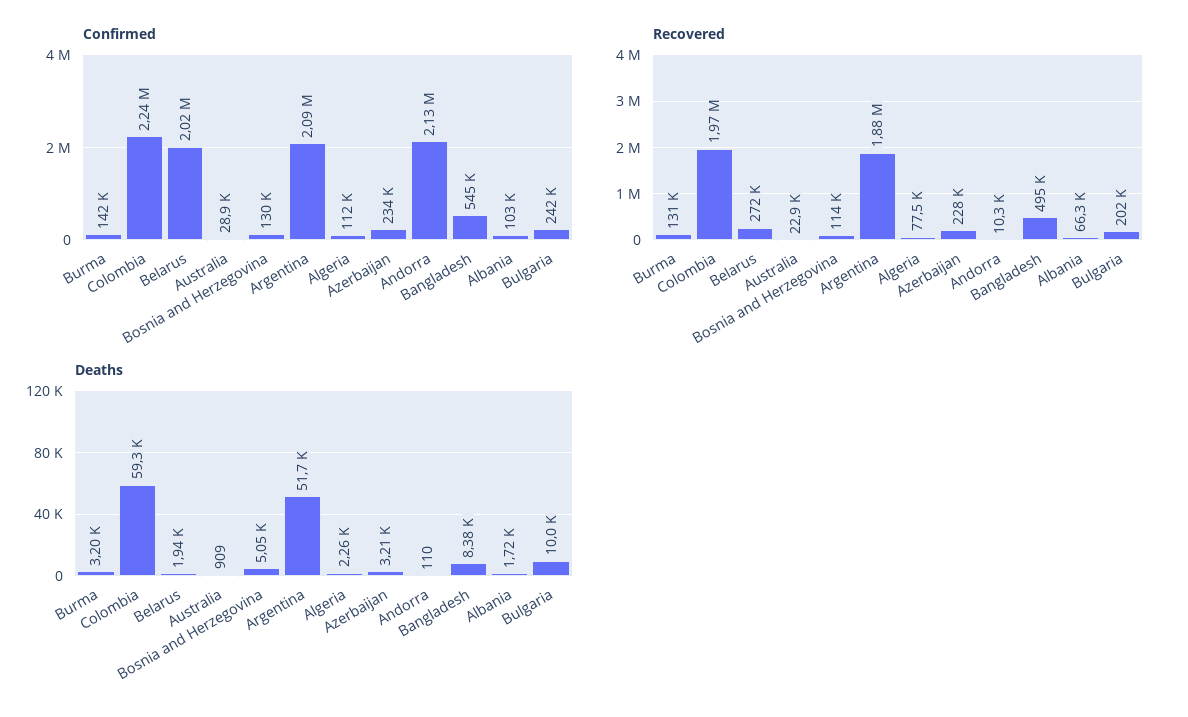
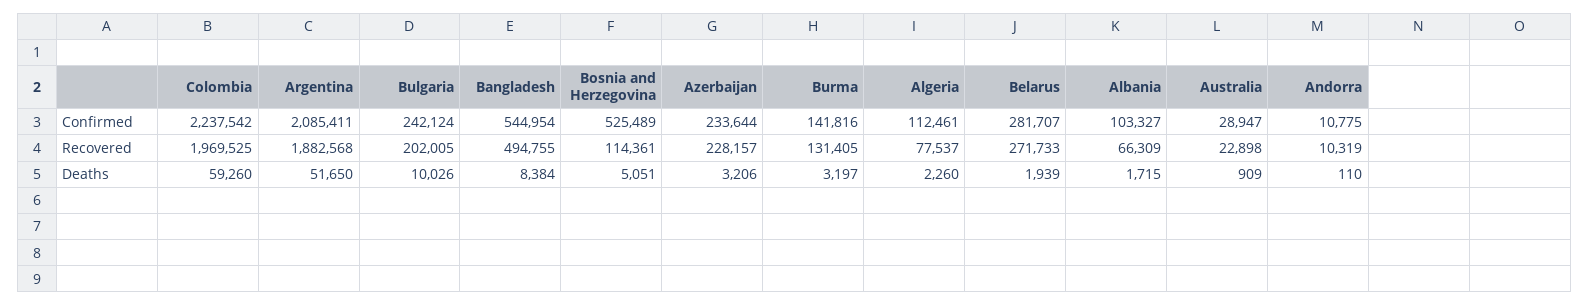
  {
    "Confirmed": {
      "Burma": 141816,
      "Colombia": 2237542,
-     "Belarus": 2020000,
+     "Belarus": 281707,
      "Australia": 28947,
-     "Bosnia and Herzegovina": 130000,
+     "Bosnia and Herzegovina": 525489,
      "Argentina": 2085411,
      "Algeria": 112461,
      "Azerbaijan": 233644,
-     "Andorra": 2130000,
+     "Andorra": 10775,
      "Bangladesh": 544954,
      "Albania": 103327,
      "Bulgaria": 242124
    },
    "Recovered": {
      "Burma": 131405,
      "Colombia": 1969525,
      "Belarus": 271733,
      "Australia": 22898,
      "Bosnia and Herzegovina": 114361,
      "Argentina": 1882568,
      "Algeria": 77537,
      "Azerbaijan": 228157,
      "Andorra": 10319,
      "Bangladesh": 494755,
      "Albania": 66309,
      "Bulgaria": 202005
    },
    "Deaths": {
      "Burma": 3197,
      "Colombia": 59260,
      "Belarus": 1939,
      "Australia": 909,
      "Bosnia and Herzegovina": 5051,
      "Argentina": 51650,
      "Algeria": 2260,
      "Azerbaijan": 3206,
      "Andorra": 110,
      "Bangladesh": 8384,
      "Albania": 1715,
      "Bulgaria": 10026
    }
  }

